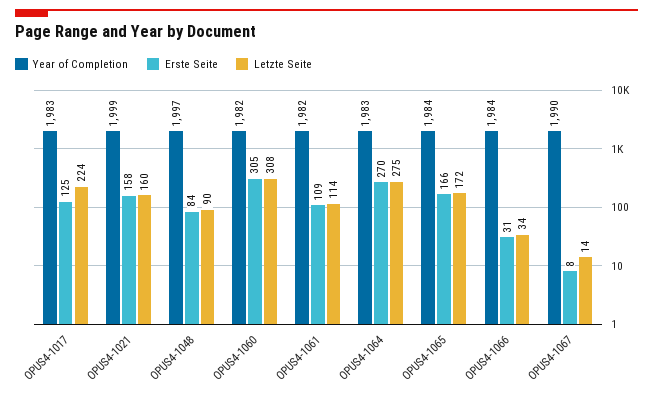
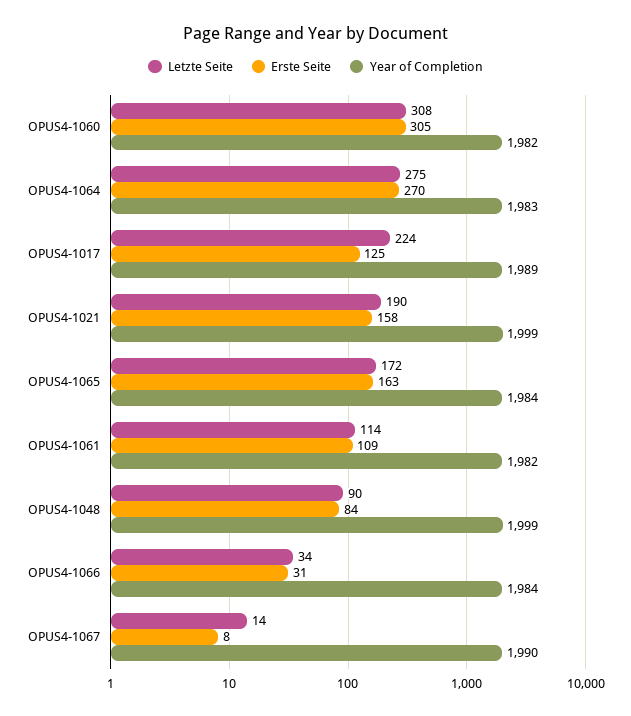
  {
    "Year of Completion": {
-     "OPUS4-1017": 1983,
+     "OPUS4-1017": 1989,
      "OPUS4-1021": 1999,
-     "OPUS4-1048": 1997,
+     "OPUS4-1048": 1999,
      "OPUS4-1060": 1982,
      "OPUS4-1061": 1982,
      "OPUS4-1064": 1983,
      "OPUS4-1065": 1984,
      "OPUS4-1066": 1984,
      "OPUS4-1067": 1990
    },
    "Erste Seite": {
      "OPUS4-1017": 125,
      "OPUS4-1021": 158,
      "OPUS4-1048": 84,
      "OPUS4-1060": 305,
      "OPUS4-1061": 109,
      "OPUS4-1064": 270,
-     "OPUS4-1065": 166,
+     "OPUS4-1065": 163,
      "OPUS4-1066": 31,
      "OPUS4-1067": 8
    },
    "Letzte Seite": {
      "OPUS4-1017": 224,
-     "OPUS4-1021": 160,
+     "OPUS4-1021": 190,
      "OPUS4-1048": 90,
      "OPUS4-1060": 308,
      "OPUS4-1061": 114,
      "OPUS4-1064": 275,
      "OPUS4-1065": 172,
      "OPUS4-1066": 34,
      "OPUS4-1067": 14
    }
  }

